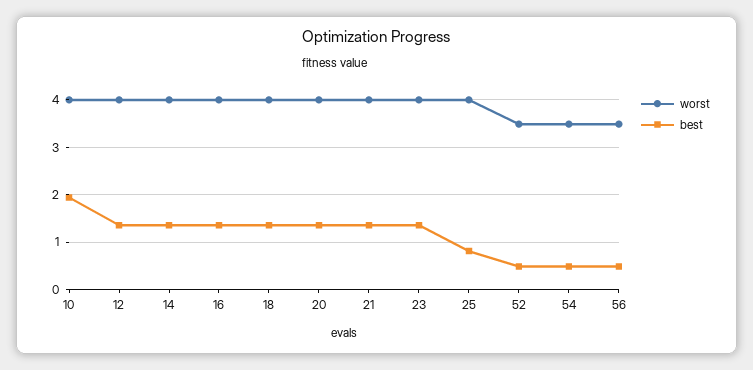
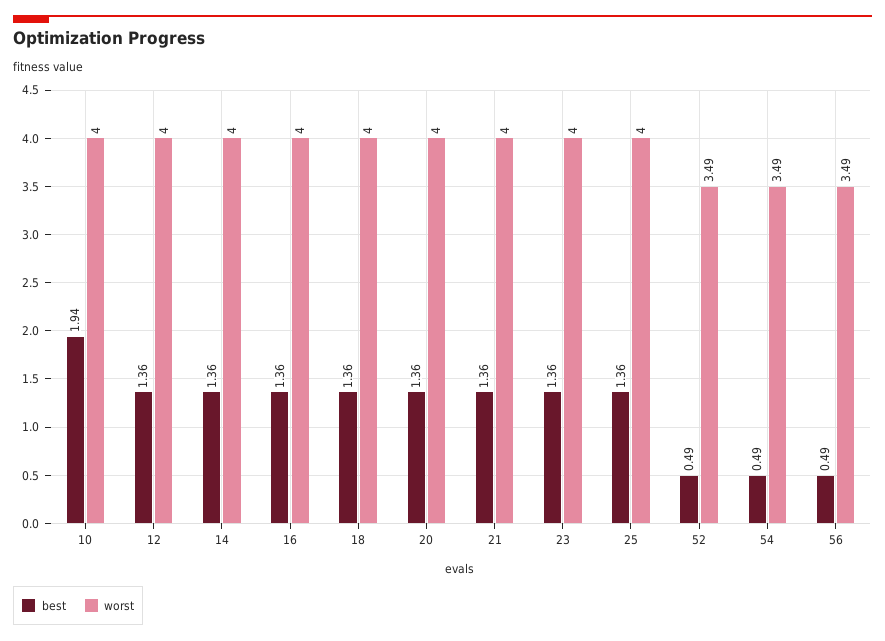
  {
    "worst": {
      "10": 4,
      "12": 4,
      "14": 4,
      "16": 4,
      "18": 4,
      "20": 4,
      "21": 4,
      "23": 4,
      "25": 4,
      "52": 3.49,
      "54": 3.49,
      "56": 3.49
    },
    "best": {
      "10": 1.94,
      "12": 1.36,
      "14": 1.36,
      "16": 1.36,
      "18": 1.36,
      "20": 1.36,
      "21": 1.36,
      "23": 1.36,
-     "25": 0.8,
+     "25": 1.36,
      "52": 0.49,
      "54": 0.49,
      "56": 0.49
    }
  }

